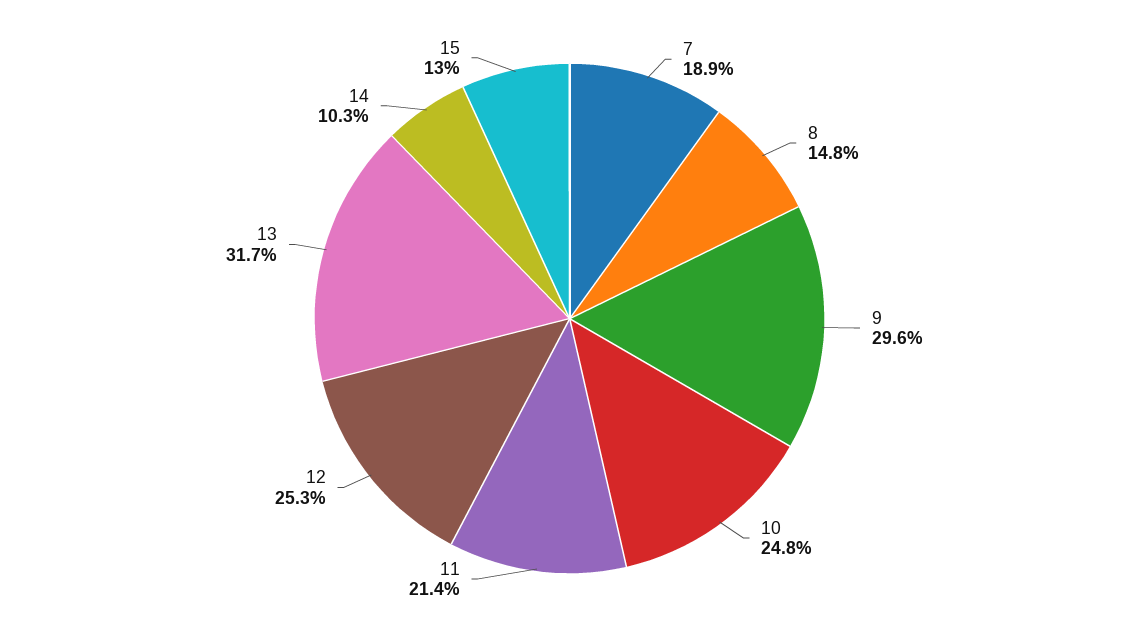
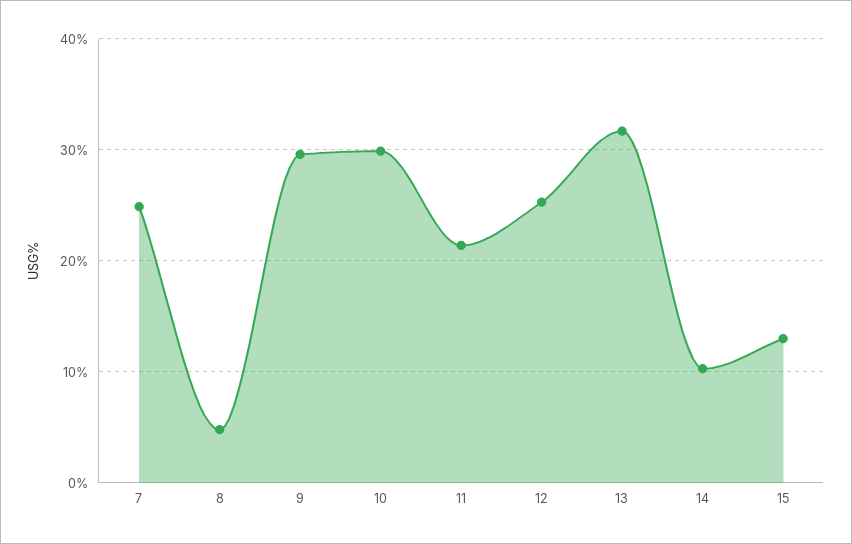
  {
-   "7": 18.9,
+   "7": 25,
-   "8": 14.8,
+   "8": 5,
    "9": 29.6,
-   "10": 24.8,
+   "10": 30,
    "11": 21.4,
    "12": 25.3,
    "13": 31.7,
    "14": 10.3,
    "15": 13
  }

